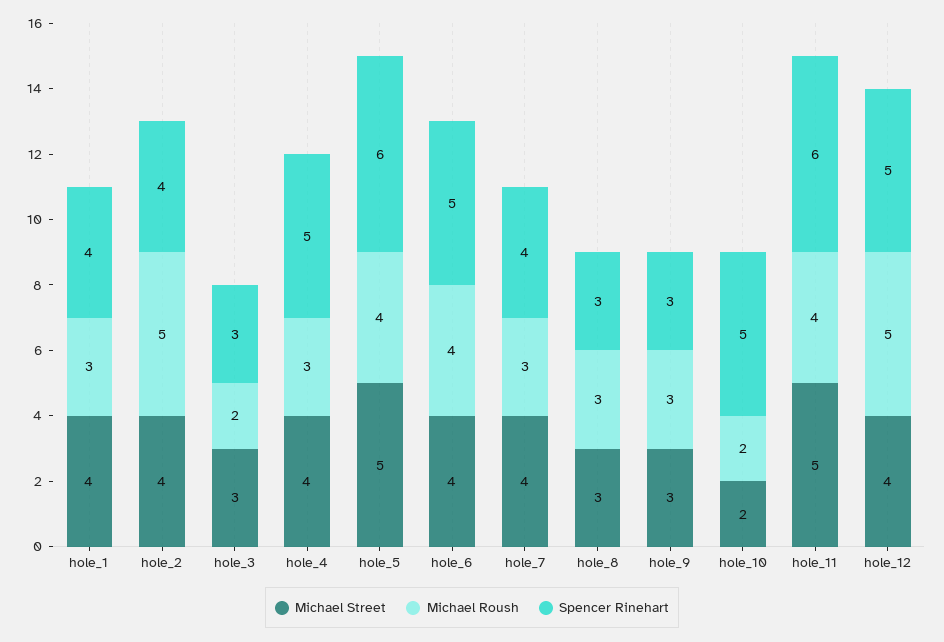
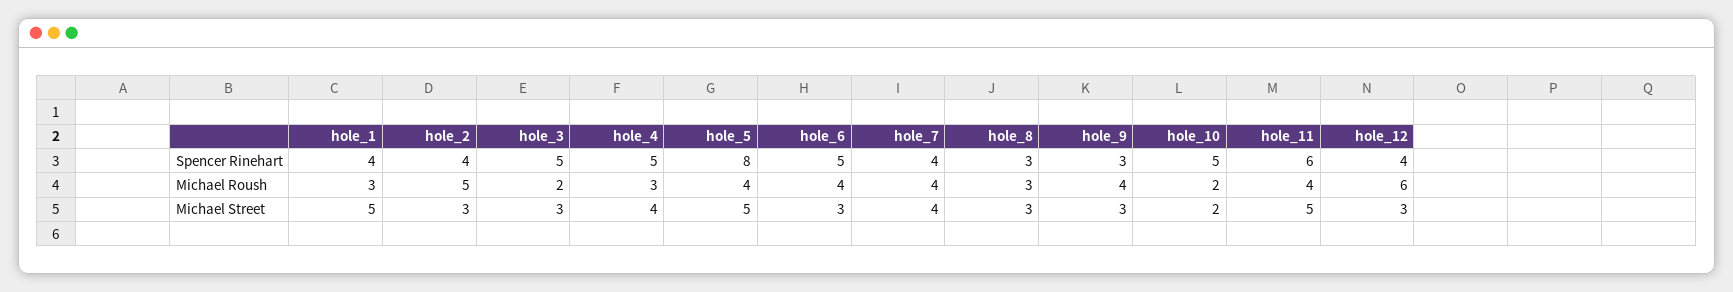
  {
    "Michael Street": {
-     "hole_1": 4,
+     "hole_1": 5,
-     "hole_2": 4,
+     "hole_2": 3,
      "hole_3": 3,
      "hole_4": 4,
      "hole_5": 5,
-     "hole_6": 4,
+     "hole_6": 3,
      "hole_7": 4,
      "hole_8": 3,
      "hole_9": 3,
      "hole_10": 2,
      "hole_11": 5,
-     "hole_12": 4
+     "hole_12": 3
    },
    "Michael Roush": {
      "hole_1": 3,
      "hole_2": 5,
      "hole_3": 2,
      "hole_4": 3,
      "hole_5": 4,
      "hole_6": 4,
-     "hole_7": 3,
+     "hole_7": 4,
      "hole_8": 3,
-     "hole_9": 3,
+     "hole_9": 4,
      "hole_10": 2,
      "hole_11": 4,
-     "hole_12": 5
+     "hole_12": 6
    },
    "Spencer Rinehart": {
      "hole_1": 4,
      "hole_2": 4,
-     "hole_3": 3,
+     "hole_3": 5,
      "hole_4": 5,
-     "hole_5": 6,
+     "hole_5": 8,
      "hole_6": 5,
      "hole_7": 4,
      "hole_8": 3,
      "hole_9": 3,
      "hole_10": 5,
      "hole_11": 6,
-     "hole_12": 5
+     "hole_12": 4
    }
  }

